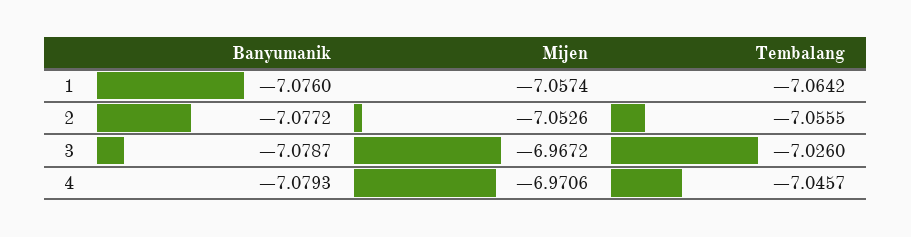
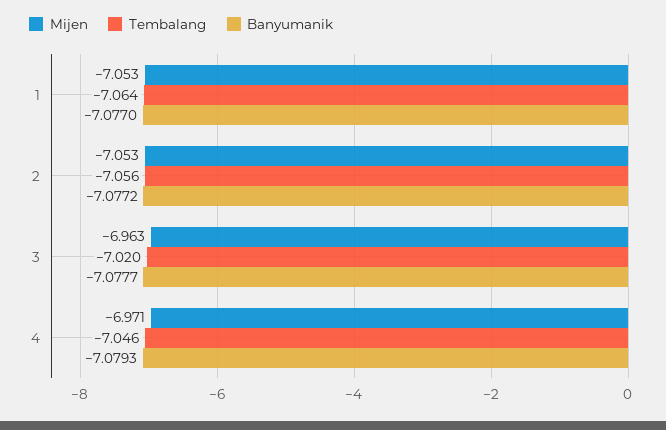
  {
    "Banyumanik": {
-     "1": -7.076,
+     "1": -7.077,
      "2": -7.0772,
-     "3": -7.0787,
+     "3": -7.0777,
      "4": -7.0793
    },
    "Mijen": {
-     "1": -7.0574,
+     "1": -7.053,
      "2": -7.0526,
-     "3": -6.9672,
+     "3": -6.963,
      "4": -6.9706
    },
    "Tembalang": {
      "1": -7.0642,
      "2": -7.0555,
-     "3": -7.026,
+     "3": -7.02,
      "4": -7.0457
    }
  }

